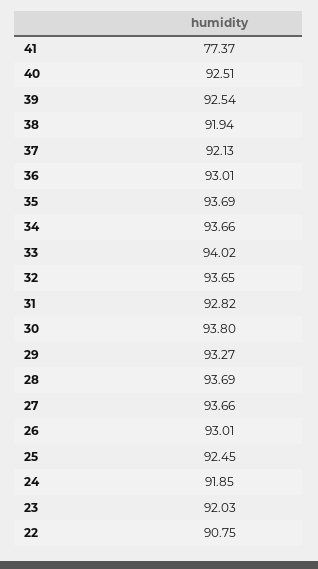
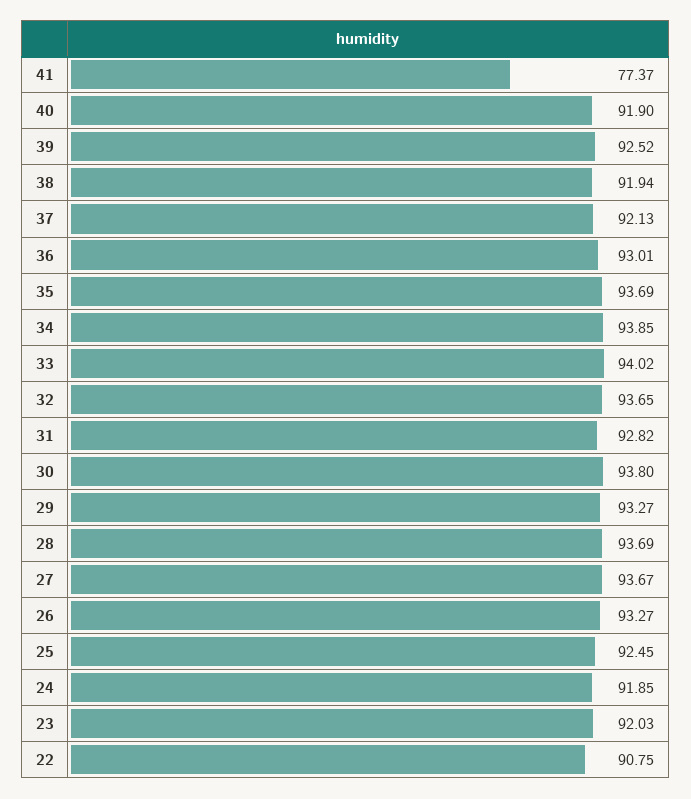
  {
    "41": 77.37,
-   "40": 92.51,
+   "40": 91.9,
-   "39": 92.54,
+   "39": 92.52,
    "38": 91.94,
    "37": 92.13,
    "36": 93.01,
    "35": 93.69,
-   "34": 93.66,
+   "34": 93.85,
    "33": 94.02,
    "32": 93.65,
    "31": 92.82,
    "30": 93.8,
    "29": 93.27,
    "28": 93.69,
-   "27": 93.66,
+   "27": 93.67,
-   "26": 93.01,
+   "26": 93.27,
    "25": 92.45,
    "24": 91.85,
    "23": 92.03,
    "22": 90.75
  }

